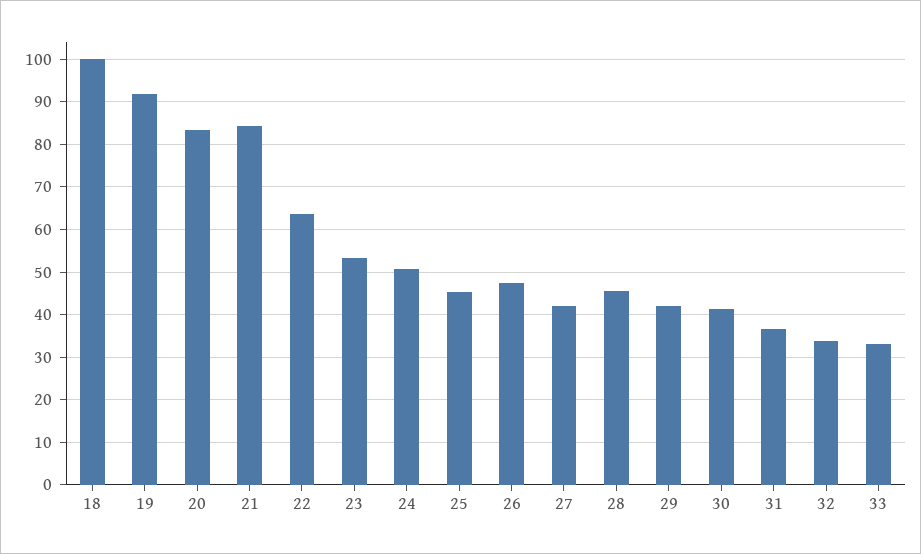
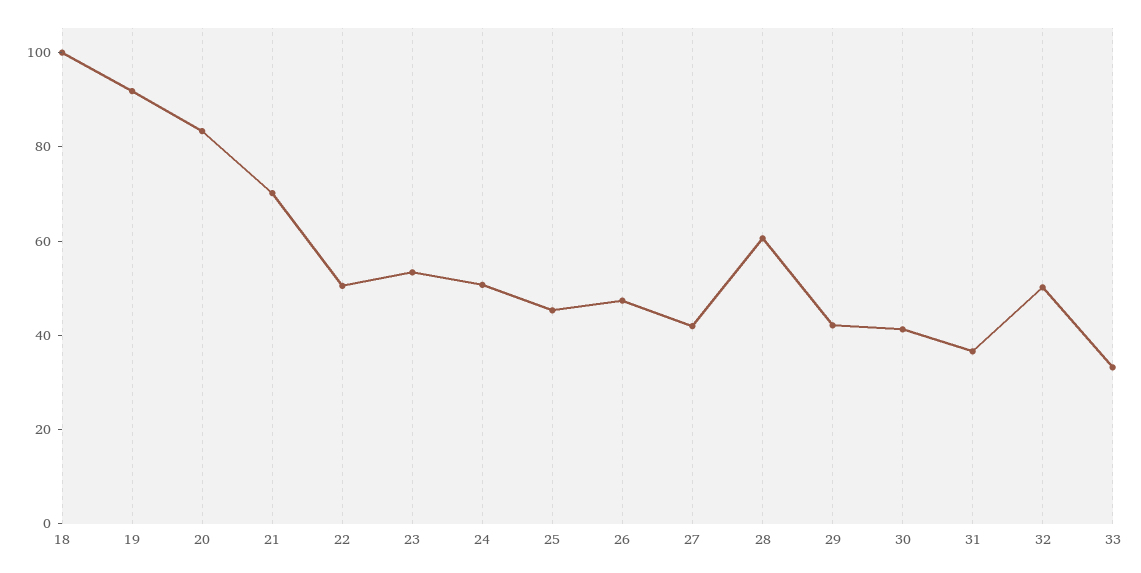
  {
    "18": 100,
    "19": 92,
    "20": 84,
-   "21": 84,
+   "21": 70,
-   "22": 64,
+   "22": 50,
    "23": 54,
    "24": 50,
    "25": 46,
    "26": 48,
    "27": 42,
-   "28": 46,
+   "28": 60,
    "29": 42,
    "30": 42,
    "31": 36,
-   "32": 34,
+   "32": 50,
    "33": 34
  }

